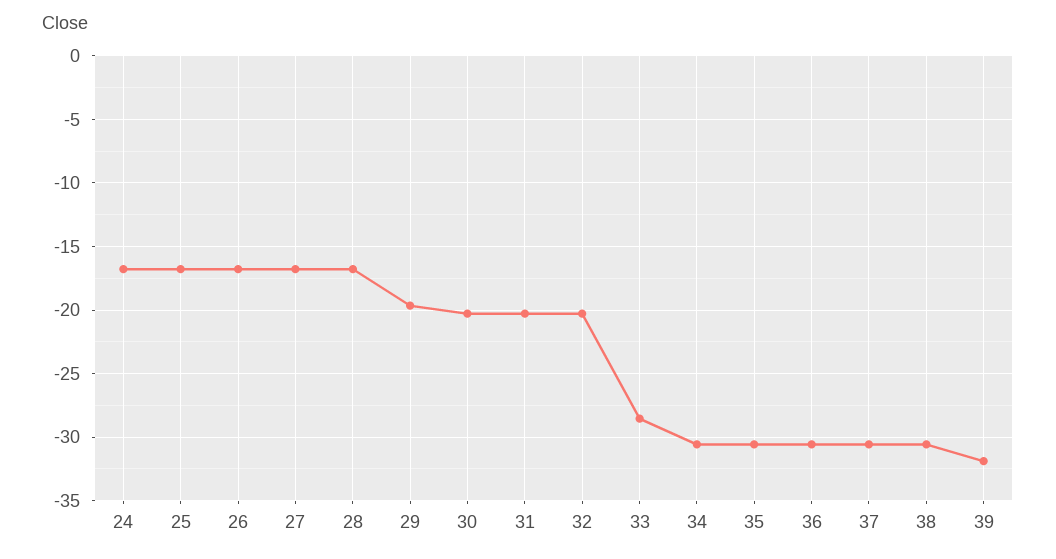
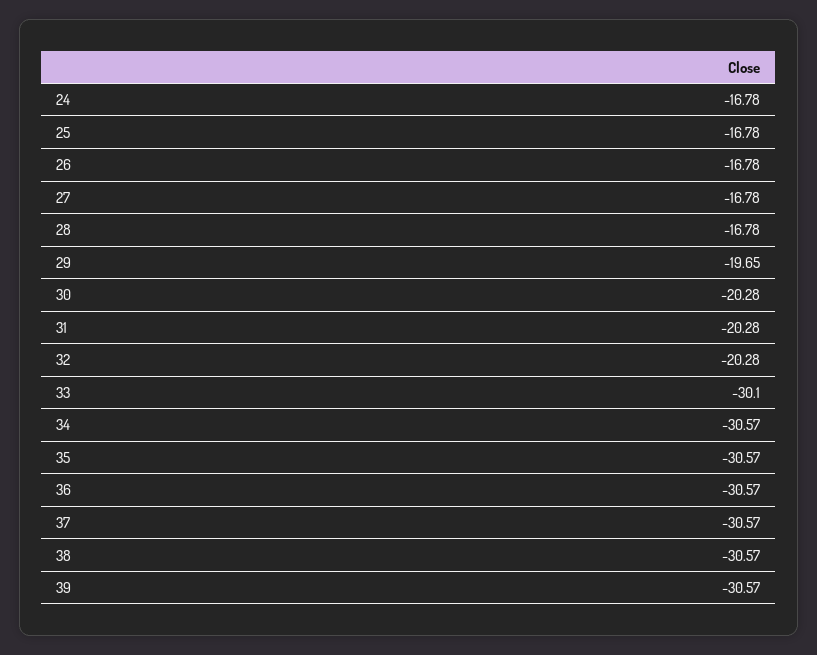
  {
    "24": -16.78,
    "25": -16.78,
    "26": -16.78,
    "27": -16.78,
    "28": -16.78,
    "29": -19.65,
    "30": -20.28,
    "31": -20.28,
    "32": -20.28,
-   "33": -28.5,
+   "33": -30.1,
    "34": -30.57,
    "35": -30.57,
    "36": -30.57,
    "37": -30.57,
    "38": -30.57,
-   "39": -32
+   "39": -30.57
  }

